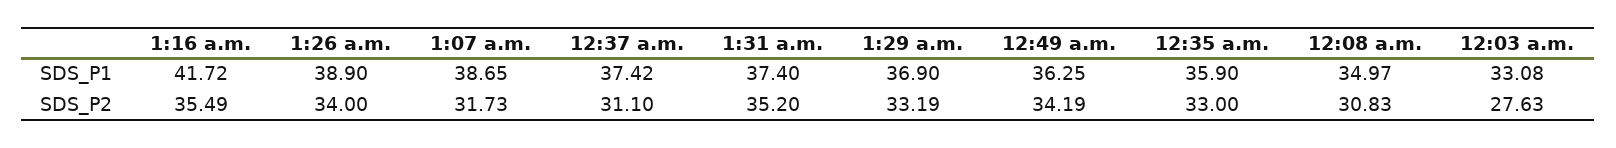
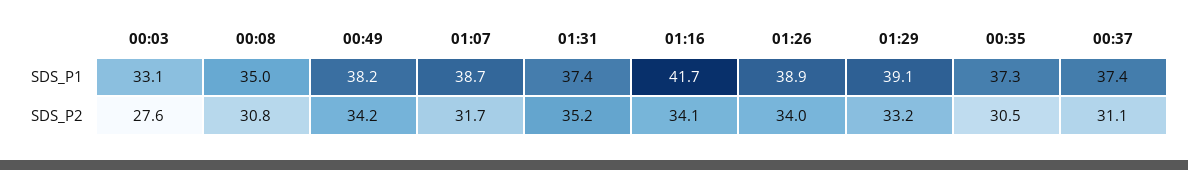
  {
    "1:16 a.m.": {
      "SDS_P1": 41.72,
-     "SDS_P2": 35.49
+     "SDS_P2": 34.1
    },
    "1:26 a.m.": {
      "SDS_P1": 38.9,
      "SDS_P2": 34
    },
    "1:07 a.m.": {
      "SDS_P1": 38.65,
      "SDS_P2": 31.73
    },
    "12:37 a.m.": {
      "SDS_P1": 37.42,
      "SDS_P2": 31.1
    },
    "1:31 a.m.": {
      "SDS_P1": 37.4,
      "SDS_P2": 35.2
    },
    "1:29 a.m.": {
-     "SDS_P1": 36.9,
+     "SDS_P1": 39.1,
      "SDS_P2": 33.19
    },
    "12:49 a.m.": {
-     "SDS_P1": 36.25,
+     "SDS_P1": 38.2,
      "SDS_P2": 34.19
    },
    "12:35 a.m.": {
-     "SDS_P1": 35.9,
+     "SDS_P1": 37.3,
-     "SDS_P2": 33
+     "SDS_P2": 30.5
    },
    "12:08 a.m.": {
      "SDS_P1": 34.97,
      "SDS_P2": 30.83
    },
    "12:03 a.m.": {
      "SDS_P1": 33.08,
      "SDS_P2": 27.63
    }
  }

